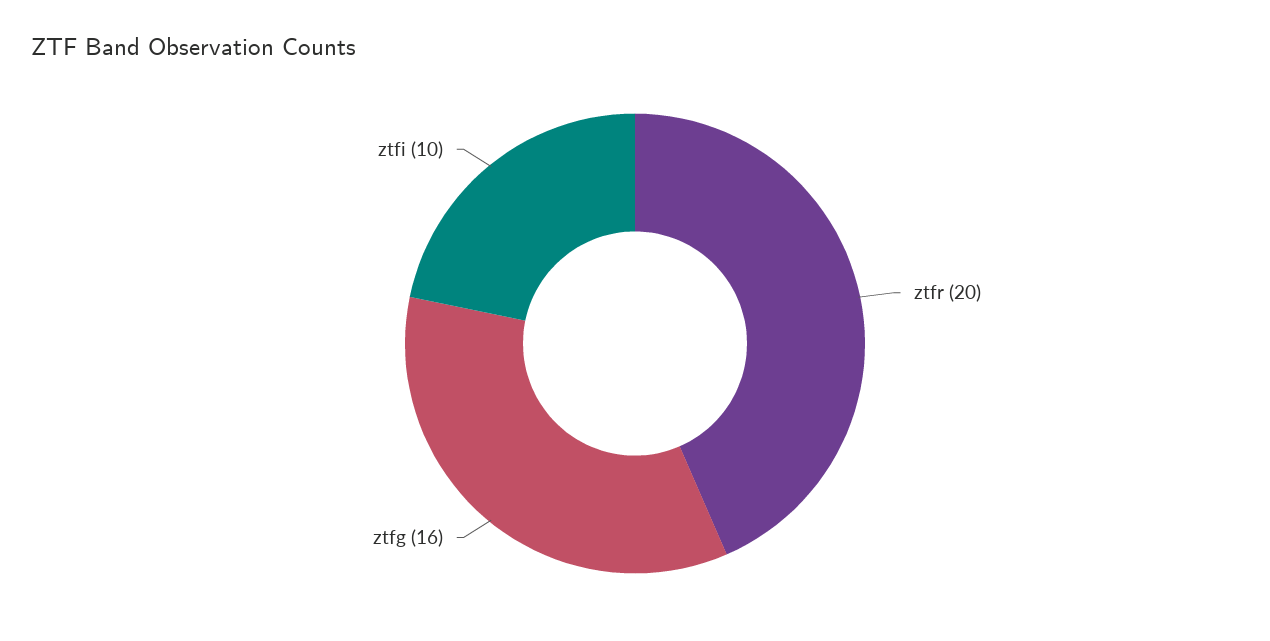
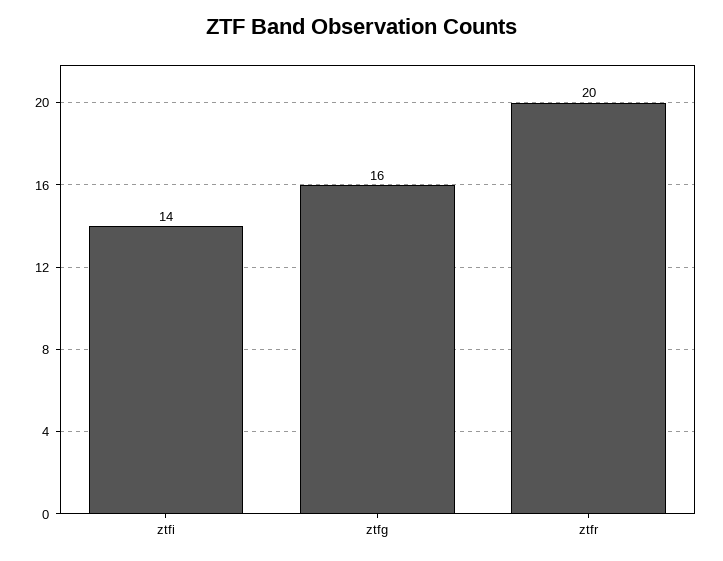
  {
    "ztfr": 20,
    "ztfg": 16,
-   "ztfi": 10
+   "ztfi": 14
  }

